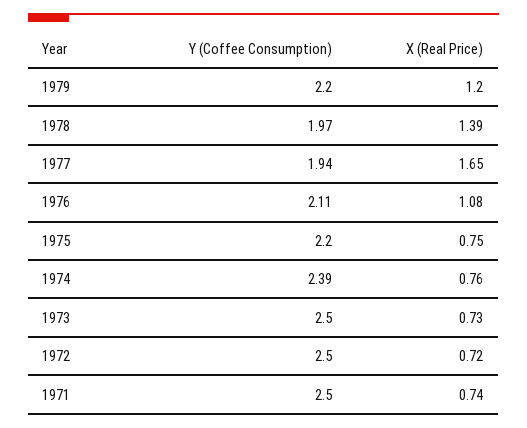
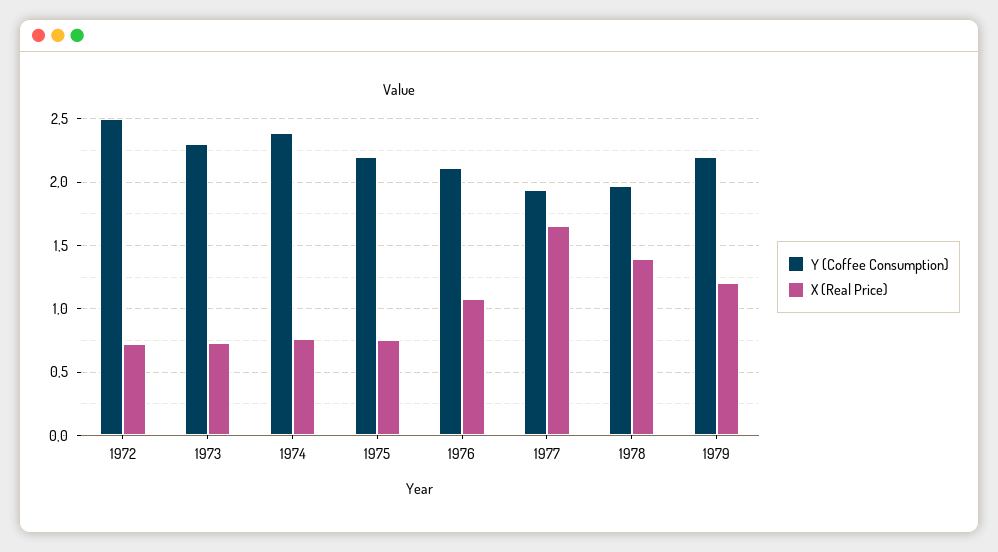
  {
    "Y (Coffee Consumption)": {
      "1979": 2.2,
      "1978": 1.97,
      "1977": 1.94,
      "1976": 2.11,
      "1975": 2.2,
      "1974": 2.39,
-     "1973": 2.5,
+     "1973": 2.3,
-     "1972": 2.5,
+     "1972": 2.5
-     "1971": 2.5
    },
    "X (Real Price)": {
      "1979": 1.2,
      "1978": 1.39,
      "1977": 1.65,
      "1976": 1.08,
      "1975": 0.75,
      "1974": 0.76,
      "1973": 0.73,
-     "1972": 0.72,
+     "1972": 0.72
-     "1971": 0.74
    }
  }

